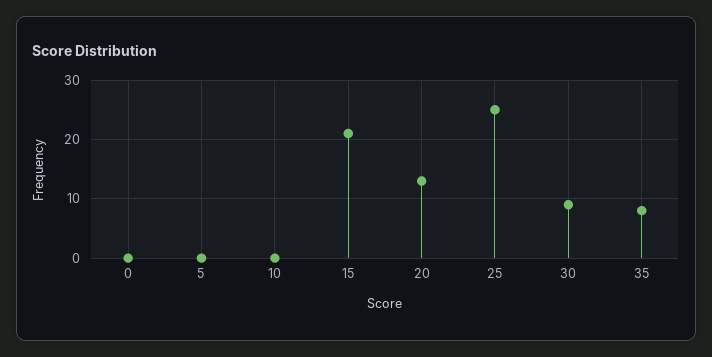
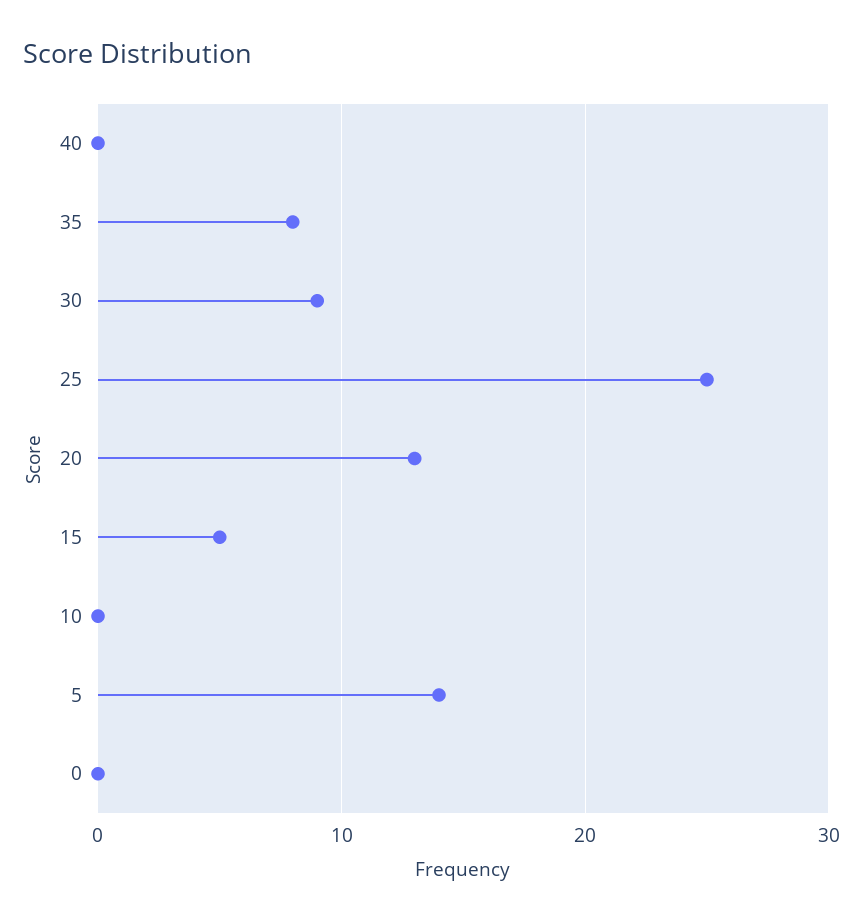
  {
    "0": 0,
-   "5": 0,
+   "5": 14,
    "10": 0,
-   "15": 20,
+   "15": 5,
    "20": 13,
    "25": 25,
    "30": 9,
-   "35": 8
+   "35": 8,
+   "40": 0
  }

